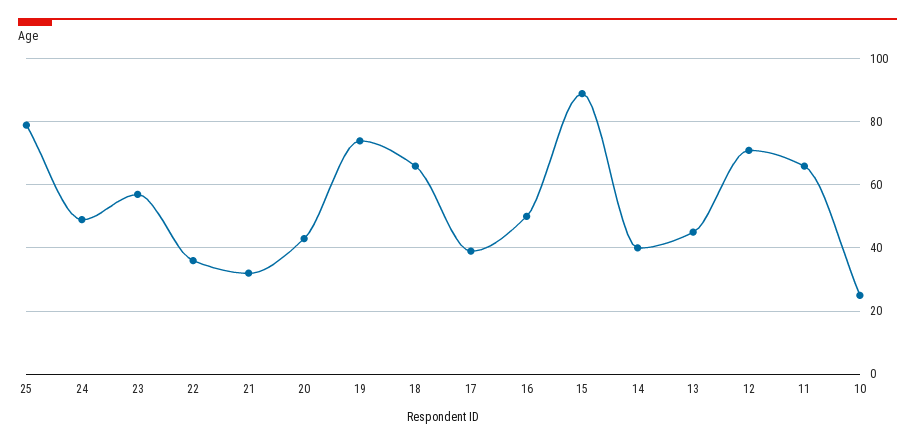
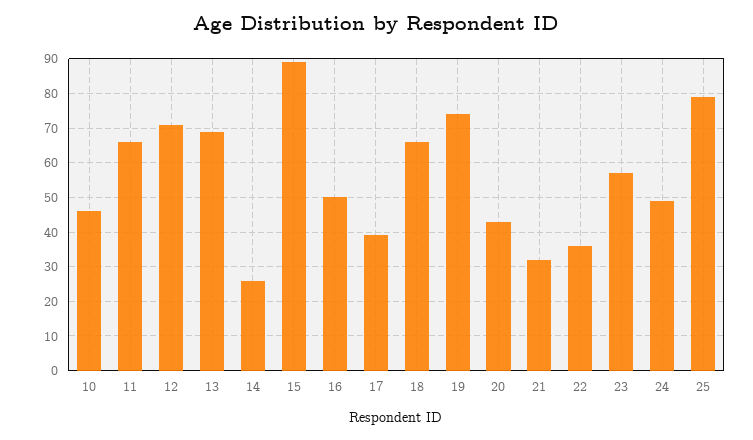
  {
    "25": 80,
    "24": 50,
    "23": 55,
    "22": 35,
    "21": 30,
    "20": 45,
    "19": 75,
    "18": 65,
    "17": 40,
    "16": 50,
    "15": 90,
-   "14": 40,
+   "14": 25,
-   "13": 45,
+   "13": 70,
    "12": 70,
    "11": 65,
-   "10": 25
+   "10": 45
  }

